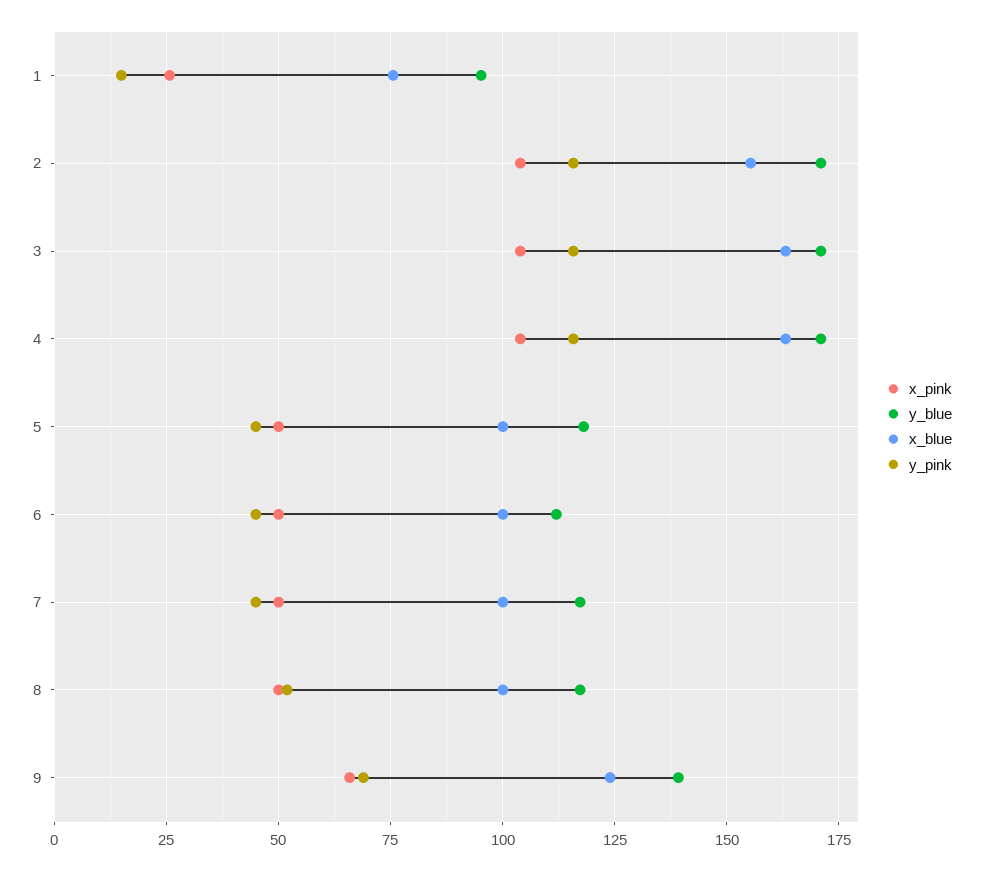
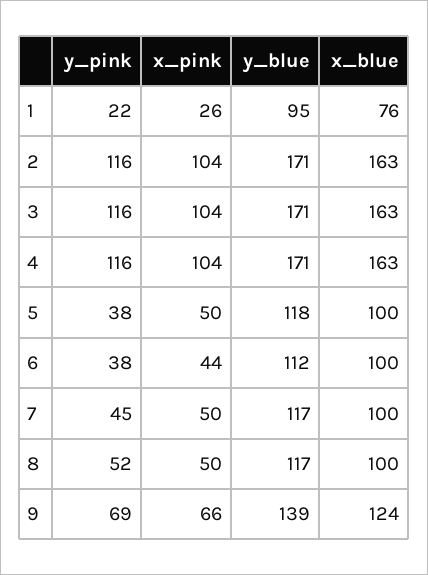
  {
    "x_pink": {
      "1": 26,
      "2": 104,
      "3": 104,
      "4": 104,
      "5": 50,
-     "6": 50,
+     "6": 44,
      "7": 50,
      "8": 50,
      "9": 66
    },
    "y_blue": {
      "1": 95,
      "2": 171,
      "3": 171,
      "4": 171,
      "5": 118,
      "6": 112,
      "7": 117,
      "8": 117,
      "9": 139
    },
    "x_blue": {
      "1": 76,
-     "2": 155,
+     "2": 163,
      "3": 163,
      "4": 163,
      "5": 100,
      "6": 100,
      "7": 100,
      "8": 100,
      "9": 124
    },
    "y_pink": {
-     "1": 15,
+     "1": 22,
      "2": 116,
      "3": 116,
      "4": 116,
-     "5": 45,
+     "5": 38,
-     "6": 45,
+     "6": 38,
      "7": 45,
      "8": 52,
      "9": 69
    }
  }

